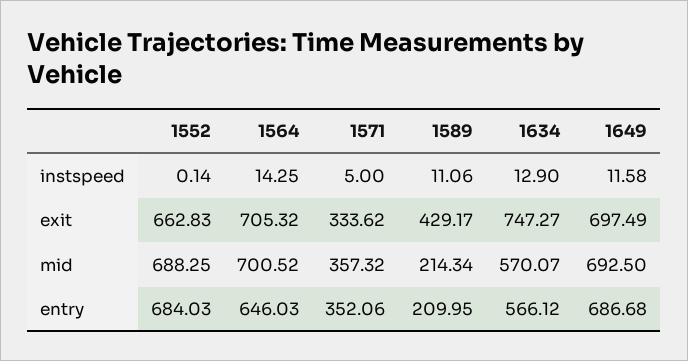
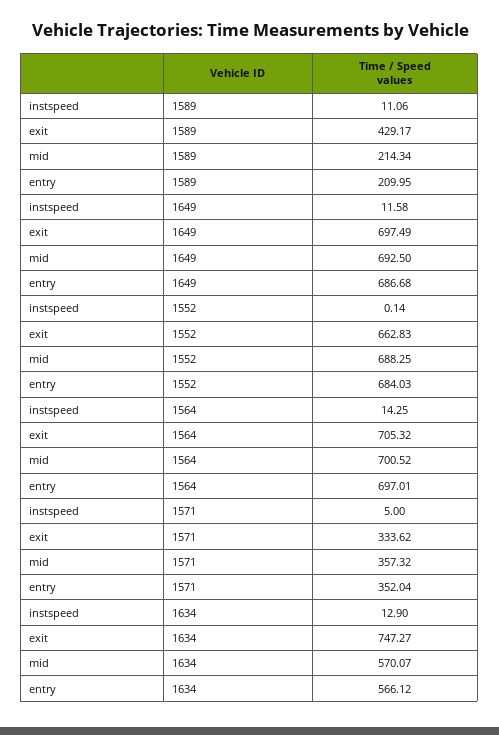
  {
    "1552": {
      "instspeed": 0.14,
      "exit": 662.83,
      "mid": 688.25,
      "entry": 684.03
    },
    "1564": {
      "instspeed": 14.25,
      "exit": 705.32,
      "mid": 700.52,
-     "entry": 646.03
+     "entry": 697.01
    },
    "1571": {
      "instspeed": 5,
      "exit": 333.62,
      "mid": 357.32,
-     "entry": 352.06
+     "entry": 352.04
    },
    "1589": {
      "instspeed": 11.06,
      "exit": 429.17,
      "mid": 214.34,
      "entry": 209.95
    },
    "1634": {
      "instspeed": 12.9,
      "exit": 747.27,
      "mid": 570.07,
      "entry": 566.12
    },
    "1649": {
      "instspeed": 11.58,
      "exit": 697.49,
      "mid": 692.5,
      "entry": 686.68
    }
  }

